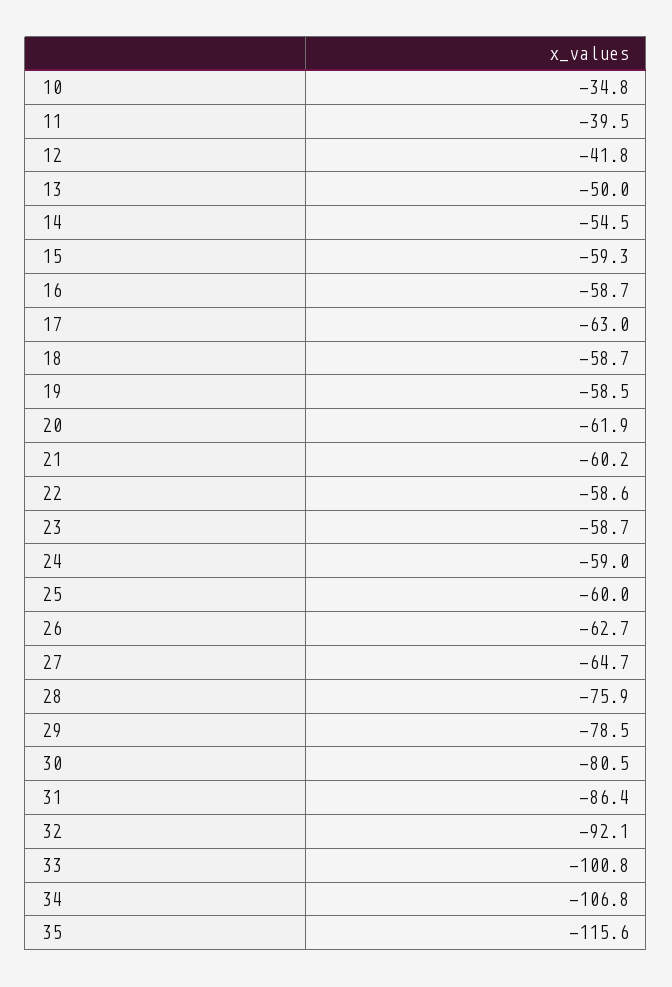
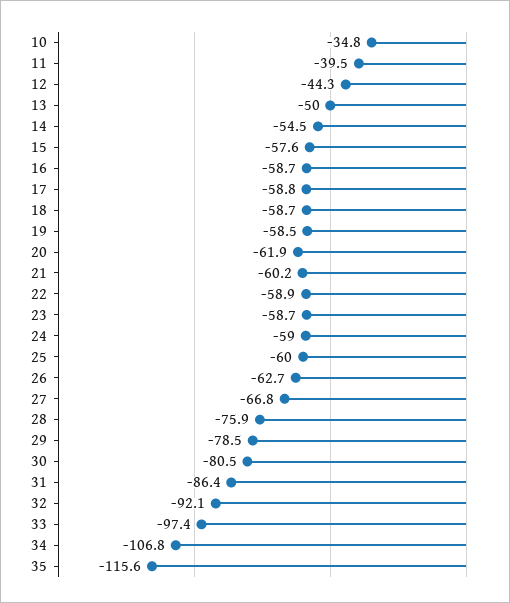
  {
    "10": -34.8,
    "11": -39.5,
-   "12": -41.8,
+   "12": -44.3,
    "13": -50,
    "14": -54.5,
-   "15": -59.3,
+   "15": -57.6,
    "16": -58.7,
-   "17": -63,
+   "17": -58.8,
    "18": -58.7,
    "19": -58.5,
    "20": -61.9,
    "21": -60.2,
-   "22": -58.6,
+   "22": -58.9,
    "23": -58.7,
    "24": -59,
    "25": -60,
    "26": -62.7,
-   "27": -64.7,
+   "27": -66.8,
    "28": -75.9,
    "29": -78.5,
    "30": -80.5,
    "31": -86.4,
    "32": -92.1,
-   "33": -100.8,
+   "33": -97.4,
    "34": -106.8,
    "35": -115.6
  }

